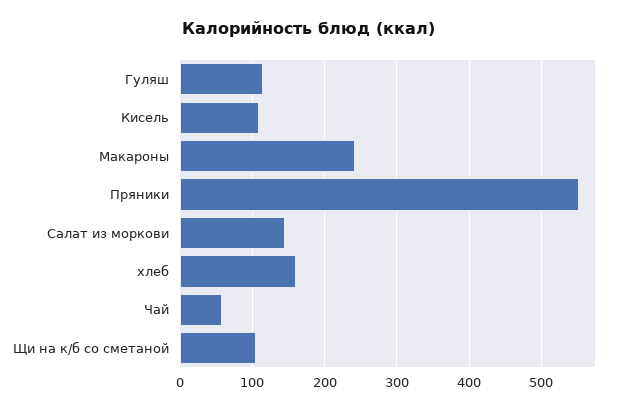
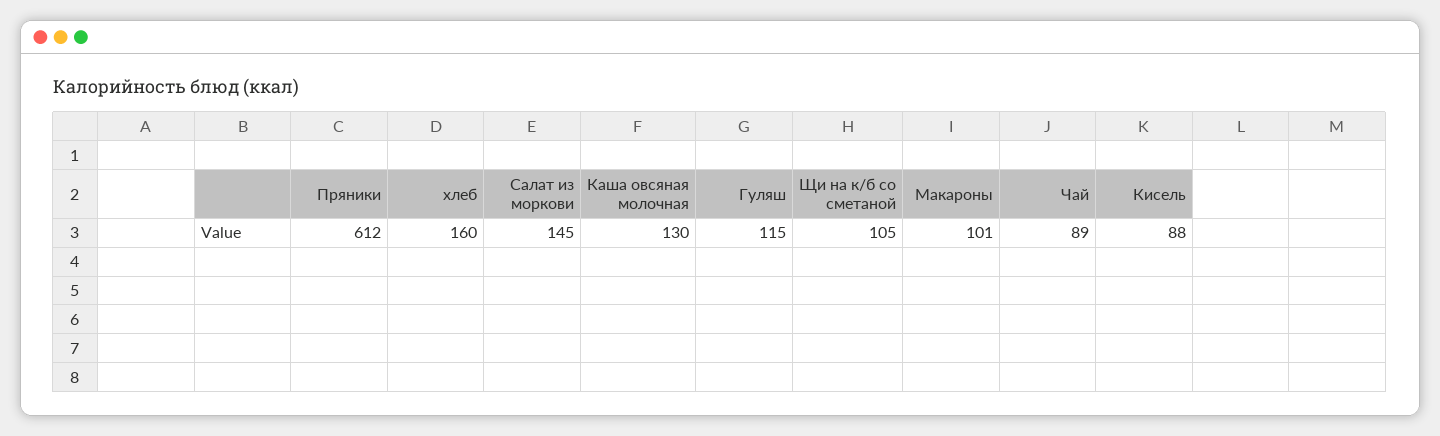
  {
    "Гуляш": 115,
-   "Кисель": 110,
+   "Кисель": 88,
-   "Макароны": 240,
+   "Макароны": 101,
-   "Пряники": 550,
+   "Пряники": 612,
    "Салат из моркови": 145,
    "хлеб": 160,
-   "Чай": 60,
+   "Чай": 89,
-   "Щи на к/б со сметаной": 105
+   "Щи на к/б со сметаной": 105,
+   "Каша овсяная молочная": 130
  }

